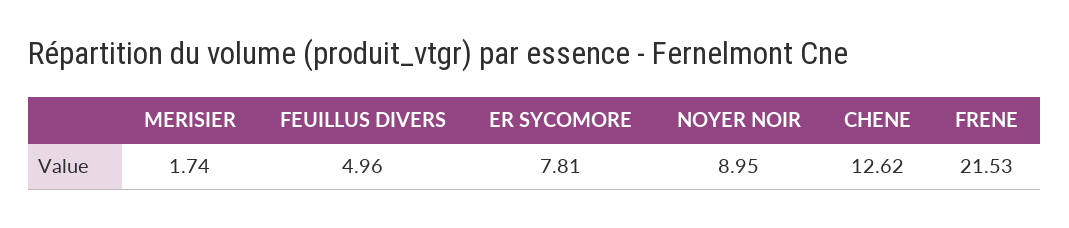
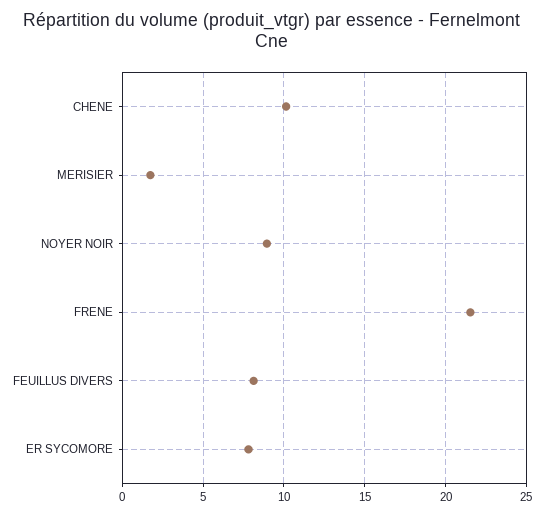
  {
    "MERISIER": 1.74,
-   "FEUILLUS DIVERS": 4.96,
+   "FEUILLUS DIVERS": 8,
    "ER SYCOMORE": 7.81,
    "NOYER NOIR": 8.95,
-   "CHENE": 12.62,
+   "CHENE": 10,
    "FRENE": 21.53
  }

